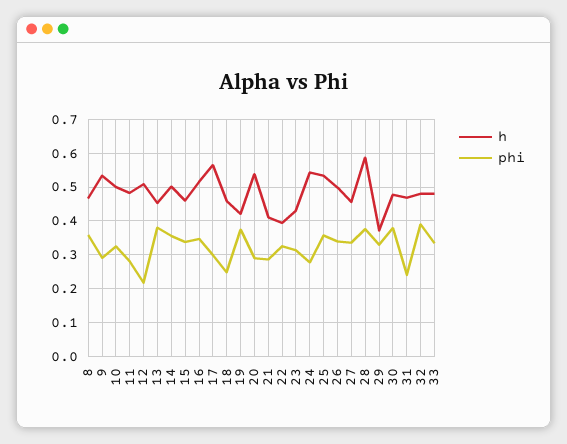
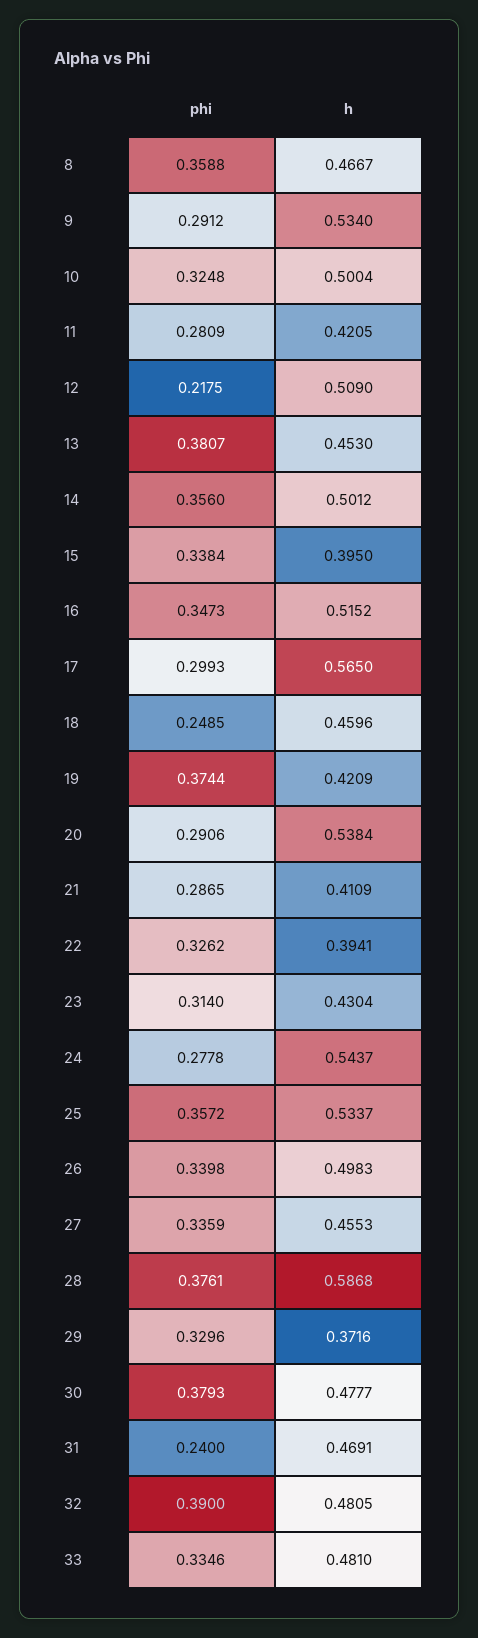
  {
    "h": {
      "8": 0.4667,
      "9": 0.534,
      "10": 0.5004,
-     "11": 0.48,
+     "11": 0.4205,
      "12": 0.509,
      "13": 0.453,
      "14": 0.5012,
-     "15": 0.46,
+     "15": 0.395,
      "16": 0.5152,
      "17": 0.565,
      "18": 0.4596,
      "19": 0.4209,
      "20": 0.5384,
      "21": 0.4109,
      "22": 0.3941,
      "23": 0.4304,
      "24": 0.5437,
      "25": 0.5337,
      "26": 0.4983,
      "27": 0.4553,
      "28": 0.5868,
      "29": 0.3716,
      "30": 0.4777,
      "31": 0.4691,
      "32": 0.4805,
      "33": 0.481
    },
    "phi": {
      "8": 0.3588,
      "9": 0.2912,
      "10": 0.3248,
      "11": 0.2809,
      "12": 0.2175,
      "13": 0.3807,
      "14": 0.356,
      "15": 0.3384,
      "16": 0.3473,
      "17": 0.2993,
      "18": 0.2485,
      "19": 0.3744,
      "20": 0.2906,
      "21": 0.2865,
      "22": 0.3262,
      "23": 0.314,
      "24": 0.2778,
      "25": 0.3572,
      "26": 0.3398,
      "27": 0.3359,
      "28": 0.3761,
      "29": 0.3296,
      "30": 0.3793,
      "31": 0.24,
      "32": 0.39,
      "33": 0.3346
    }
  }

